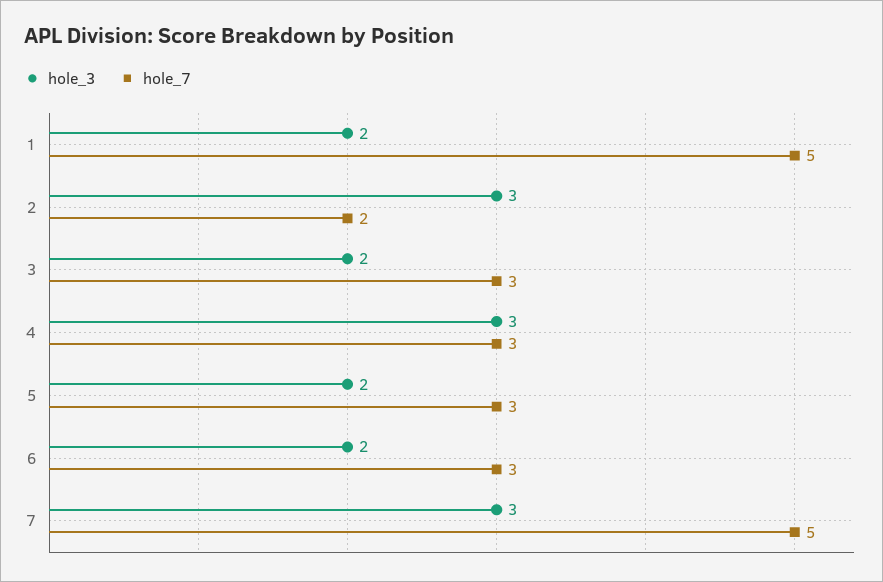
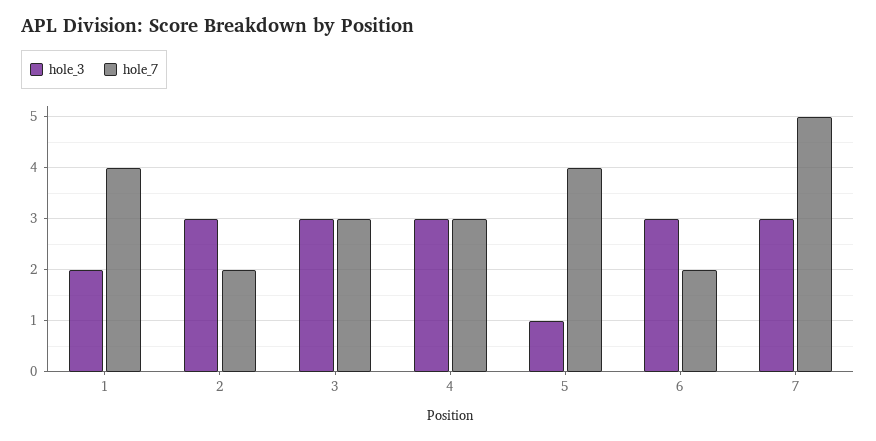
  {
    "hole_3": {
      "1": 2,
      "2": 3,
-     "3": 2,
+     "3": 3,
      "4": 3,
-     "5": 2,
+     "5": 1,
-     "6": 2,
+     "6": 3,
      "7": 3
    },
    "hole_7": {
-     "1": 5,
+     "1": 4,
      "2": 2,
      "3": 3,
      "4": 3,
-     "5": 3,
+     "5": 4,
-     "6": 3,
+     "6": 2,
      "7": 5
    }
  }

